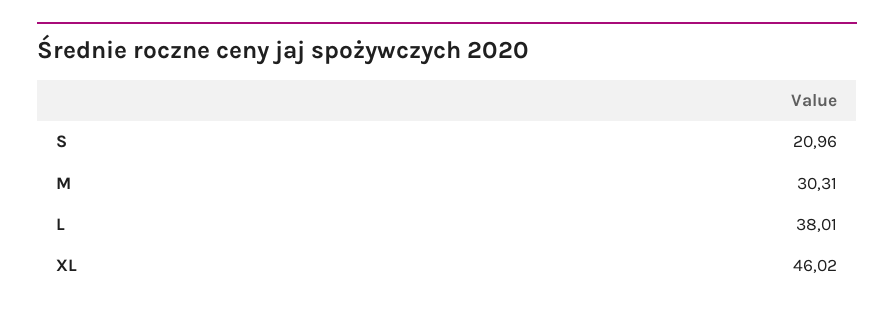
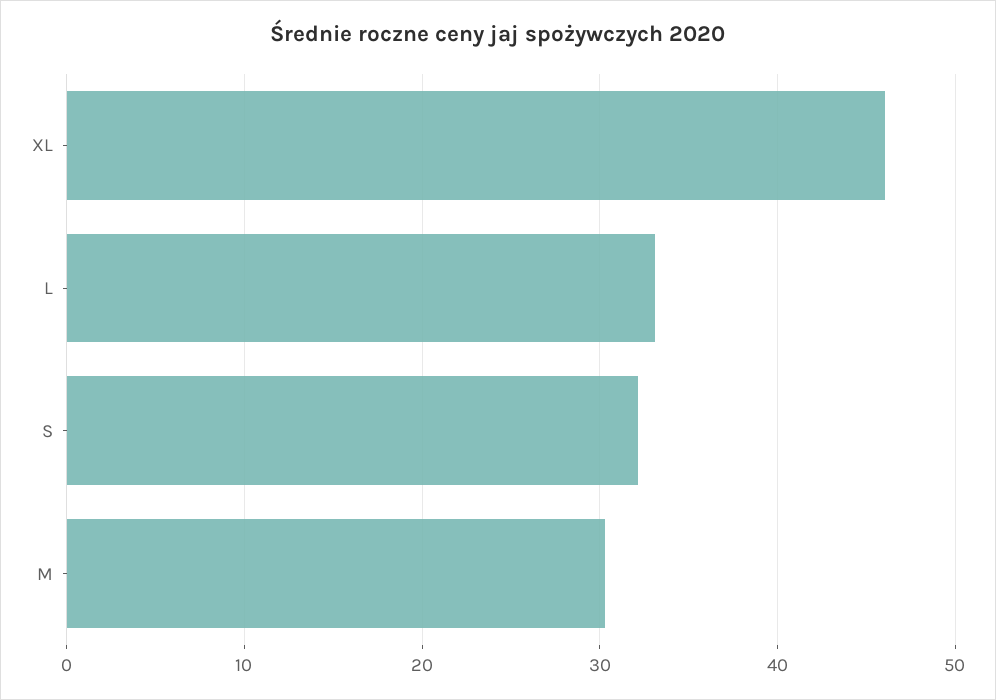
  {
-   "S": 20.96,
+   "S": 32,
    "M": 30.31,
-   "L": 38.01,
+   "L": 33,
    "XL": 46.02
  }

